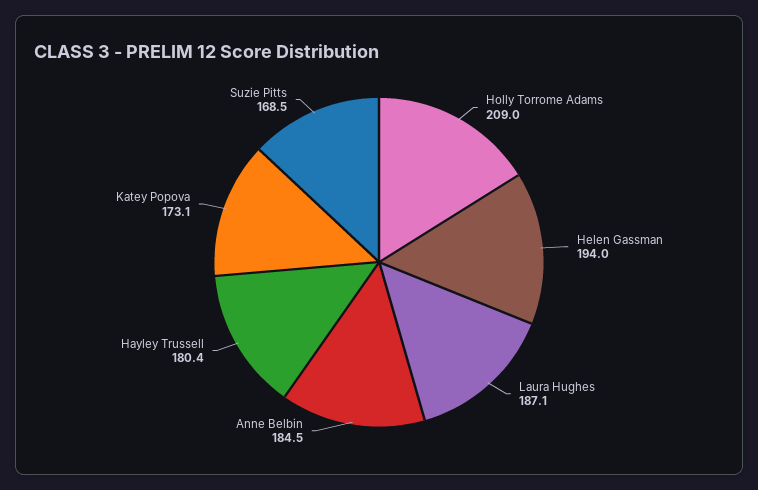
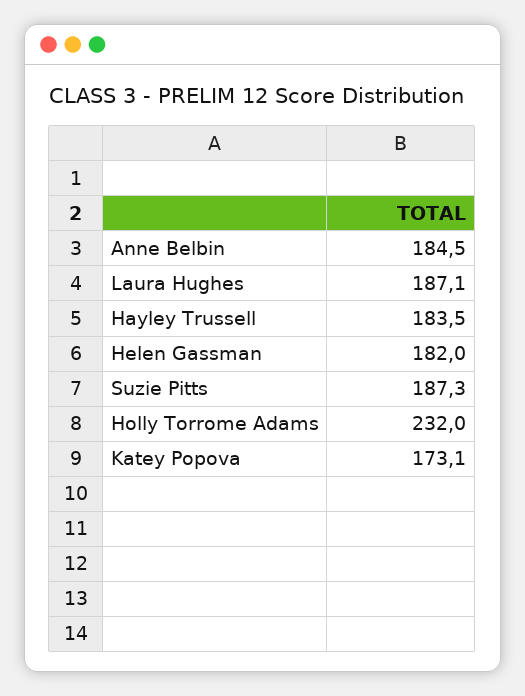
  {
-   "Holly Torrome Adams": 209,
+   "Holly Torrome Adams": 232,
-   "Helen Gassman": 194,
+   "Helen Gassman": 182,
    "Laura Hughes": 187.1,
    "Anne Belbin": 184.5,
-   "Hayley Trussell": 180.4,
+   "Hayley Trussell": 183.5,
    "Katey Popova": 173.1,
-   "Suzie Pitts": 168.5
+   "Suzie Pitts": 187.3
  }

